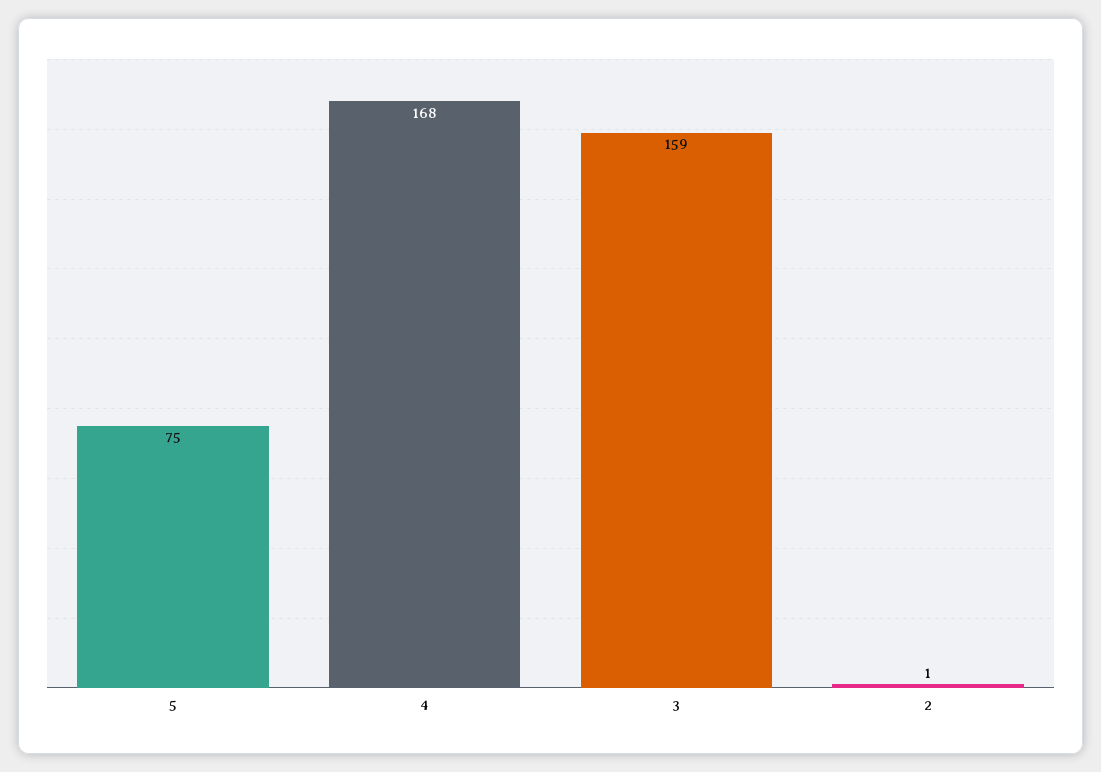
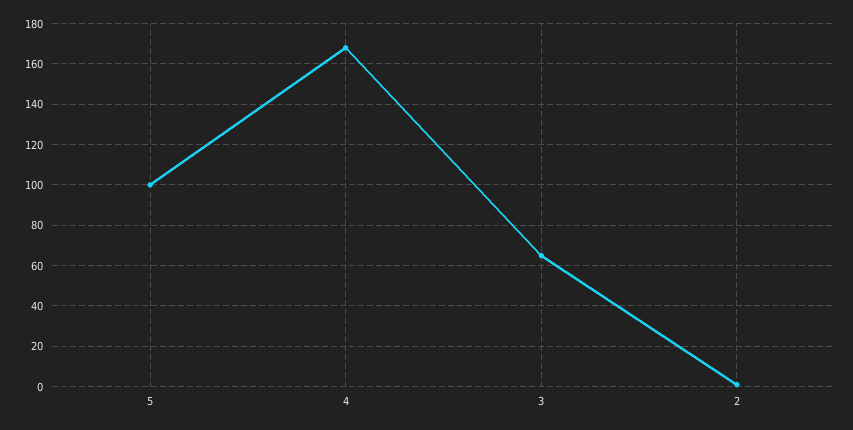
  {
-   "5": 75,
+   "5": 100,
    "4": 168,
-   "3": 159,
+   "3": 65,
    "2": 1
  }

